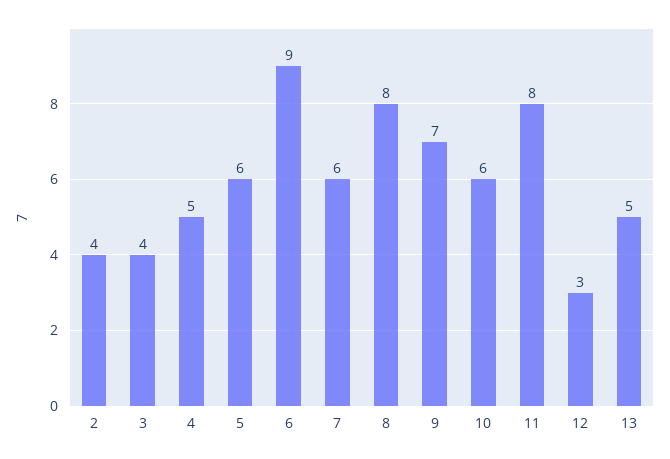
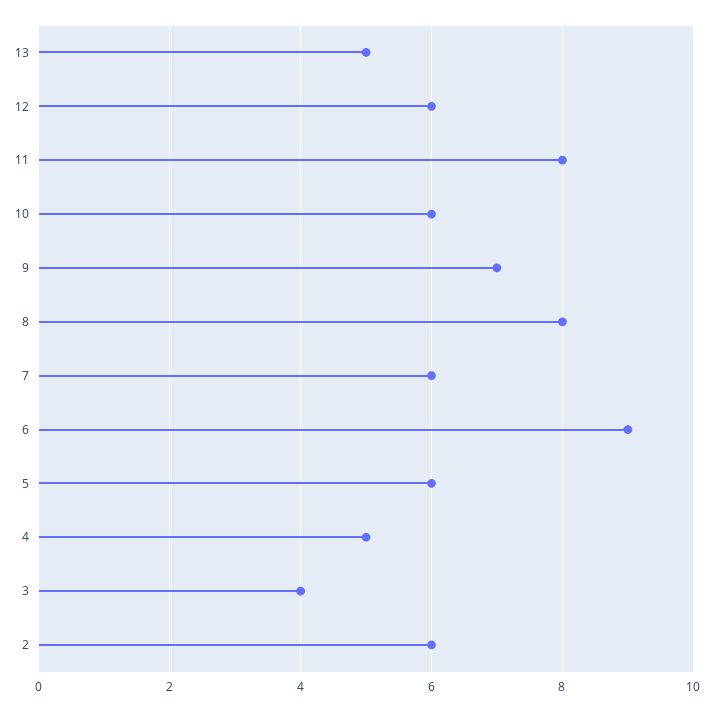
  {
-   "2": 4,
+   "2": 6,
    "3": 4,
    "4": 5,
    "5": 6,
    "6": 9,
    "7": 6,
    "8": 8,
    "9": 7,
    "10": 6,
    "11": 8,
-   "12": 3,
+   "12": 6,
    "13": 5
  }

